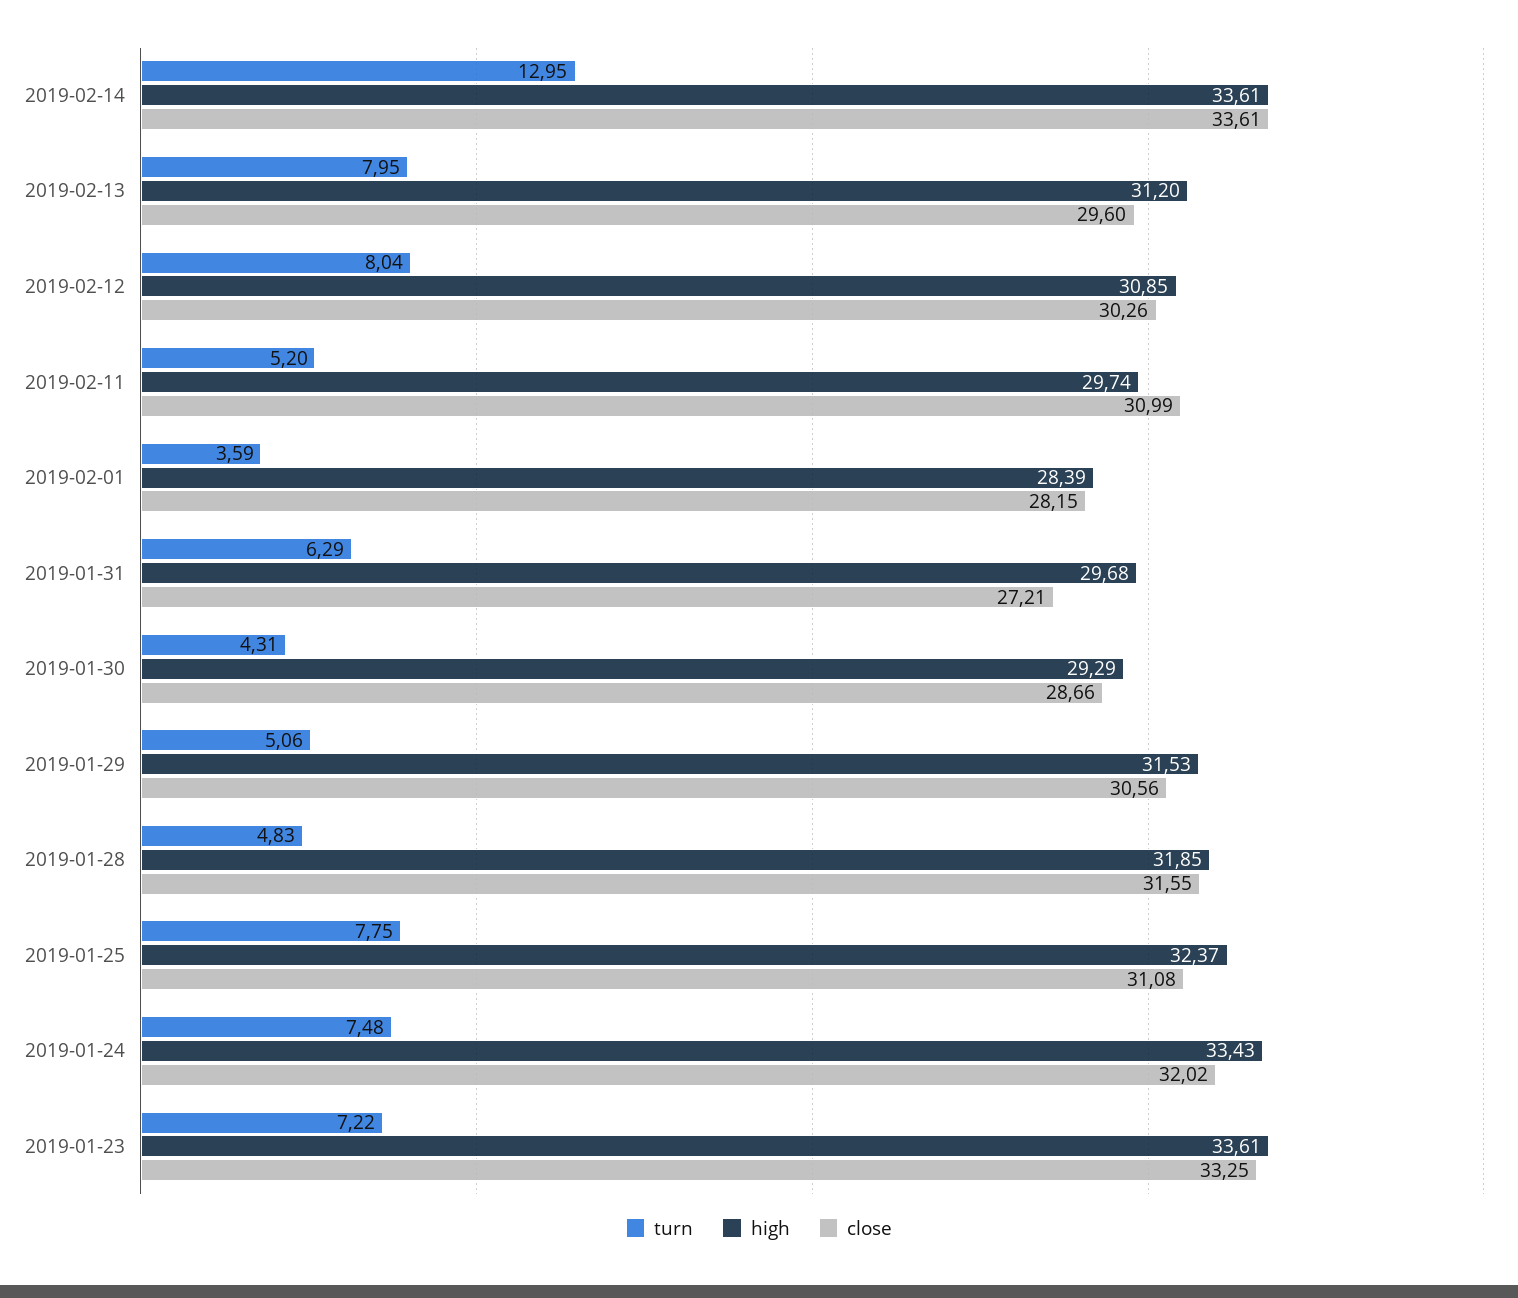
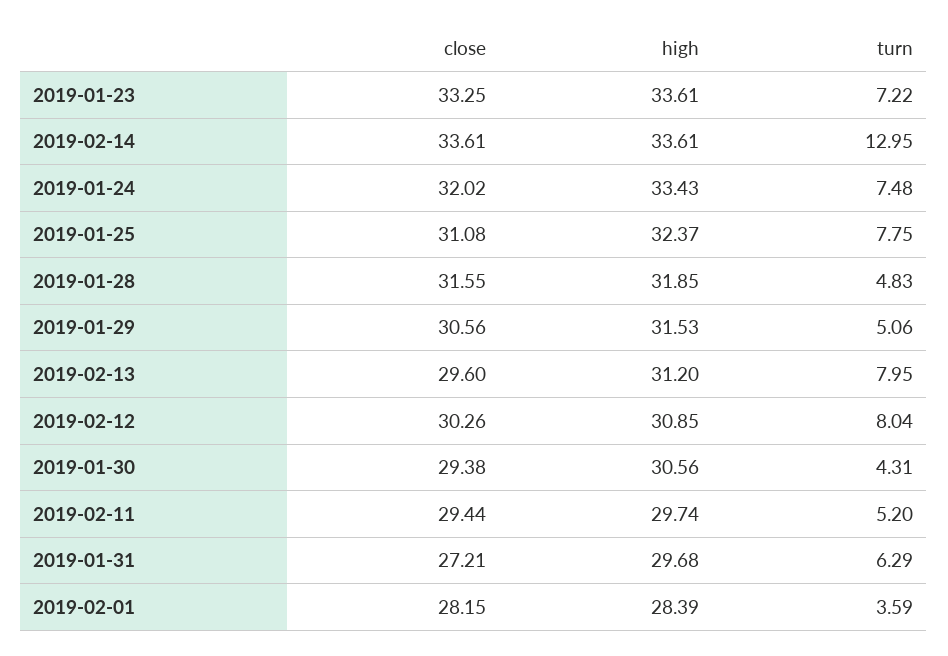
  {
    "turn": {
      "2019-02-14": 12.95,
      "2019-02-13": 7.95,
      "2019-02-12": 8.04,
      "2019-02-11": 5.2,
      "2019-02-01": 3.59,
      "2019-01-31": 6.29,
      "2019-01-30": 4.31,
      "2019-01-29": 5.06,
      "2019-01-28": 4.83,
      "2019-01-25": 7.75,
      "2019-01-24": 7.48,
      "2019-01-23": 7.22
    },
    "high": {
      "2019-02-14": 33.61,
      "2019-02-13": 31.2,
      "2019-02-12": 30.85,
      "2019-02-11": 29.74,
      "2019-02-01": 28.39,
      "2019-01-31": 29.68,
-     "2019-01-30": 29.29,
+     "2019-01-30": 30.56,
      "2019-01-29": 31.53,
      "2019-01-28": 31.85,
      "2019-01-25": 32.37,
      "2019-01-24": 33.43,
      "2019-01-23": 33.61
    },
    "close": {
      "2019-02-14": 33.61,
      "2019-02-13": 29.6,
      "2019-02-12": 30.26,
-     "2019-02-11": 30.99,
+     "2019-02-11": 29.44,
      "2019-02-01": 28.15,
      "2019-01-31": 27.21,
-     "2019-01-30": 28.66,
+     "2019-01-30": 29.38,
      "2019-01-29": 30.56,
      "2019-01-28": 31.55,
      "2019-01-25": 31.08,
      "2019-01-24": 32.02,
      "2019-01-23": 33.25
    }
  }

